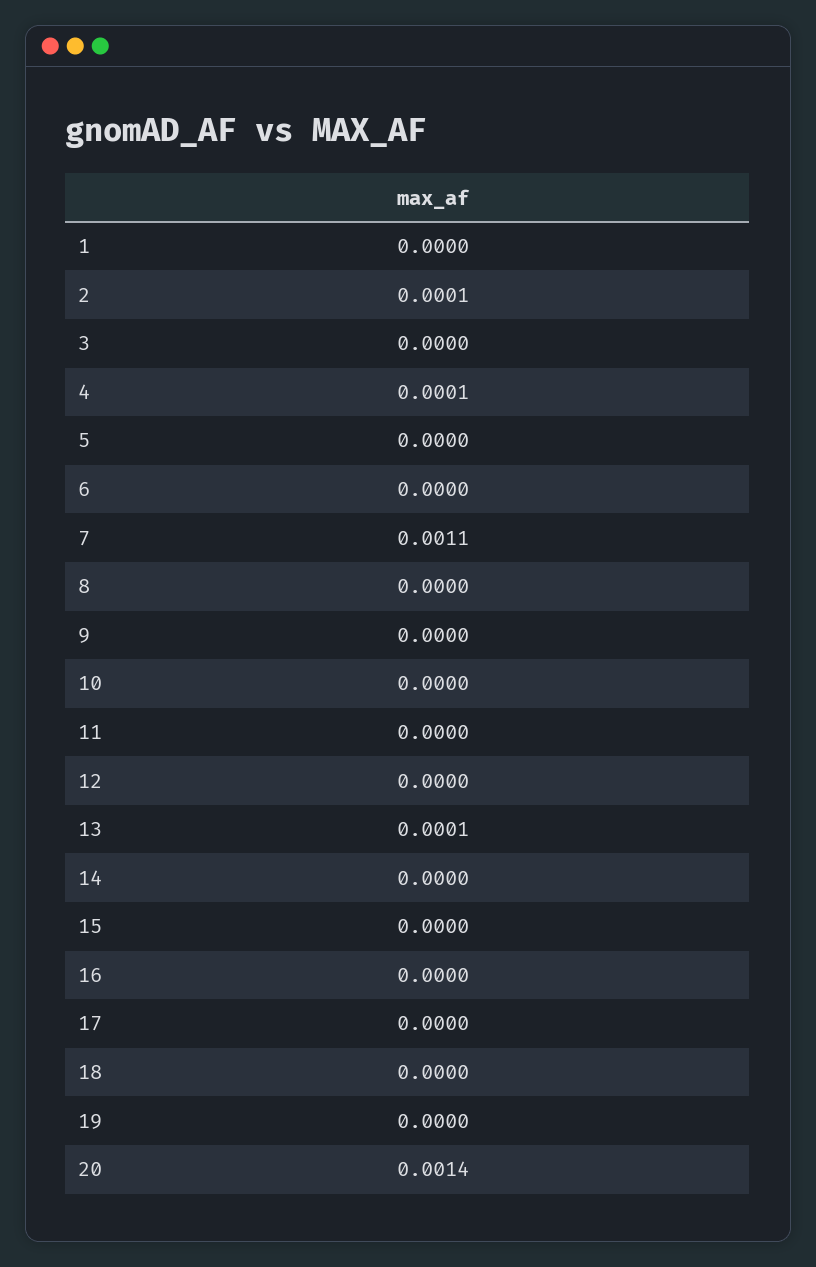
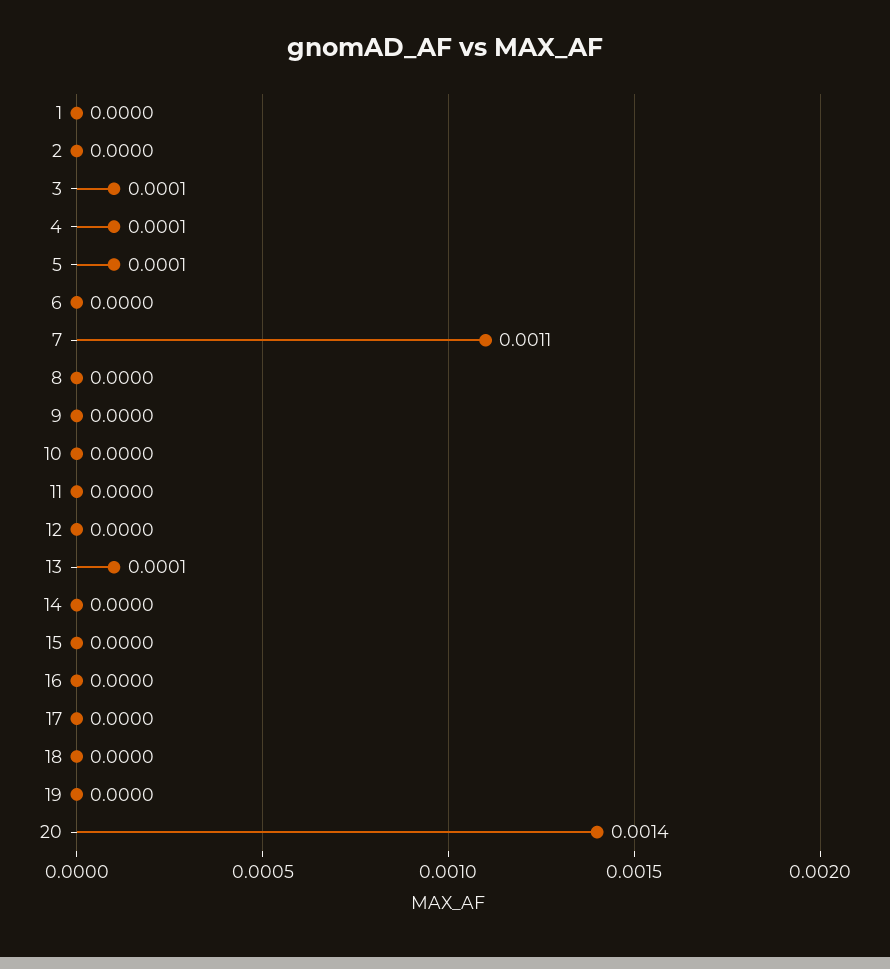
  {
    "1": 0,
-   "2": 0.0001,
+   "2": 0,
-   "3": 0,
+   "3": 0.0001,
    "4": 0.0001,
-   "5": 0,
+   "5": 0.0001,
    "6": 0,
    "7": 0.0011,
    "8": 0,
    "9": 0,
    "10": 0,
    "11": 0,
    "12": 0,
    "13": 0.0001,
    "14": 0,
    "15": 0,
    "16": 0,
    "17": 0,
    "18": 0,
    "19": 0,
    "20": 0.0014
  }

